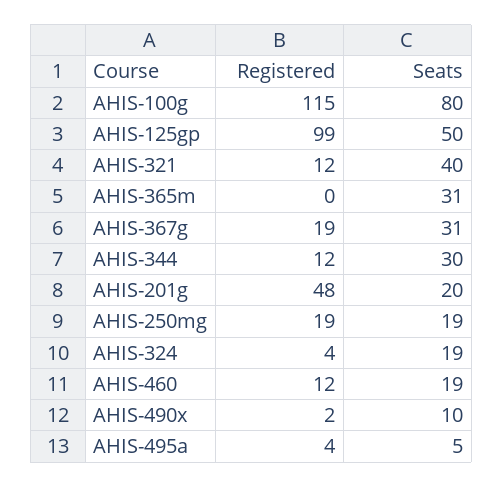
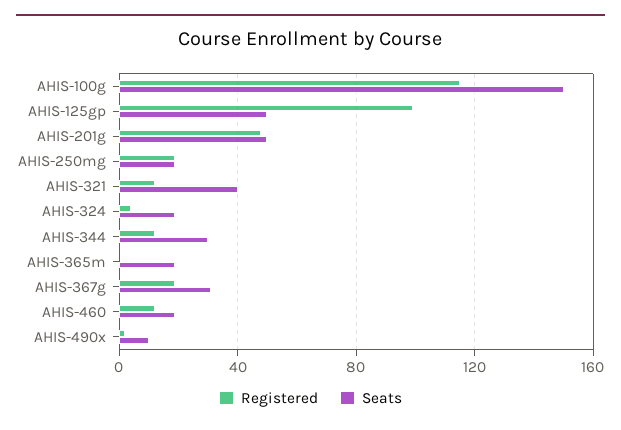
  {
    "Registered": {
      "AHIS-100g": 115,
      "AHIS-125gp": 99,
      "AHIS-321": 12,
      "AHIS-365m": 0,
      "AHIS-367g": 19,
      "AHIS-344": 12,
      "AHIS-201g": 48,
      "AHIS-250mg": 19,
      "AHIS-324": 4,
      "AHIS-460": 12,
-     "AHIS-490x": 2,
+     "AHIS-490x": 2
-     "AHIS-495a": 4
    },
    "Seats": {
-     "AHIS-100g": 80,
+     "AHIS-100g": 150,
      "AHIS-125gp": 50,
      "AHIS-321": 40,
-     "AHIS-365m": 31,
+     "AHIS-365m": 20,
      "AHIS-367g": 31,
      "AHIS-344": 30,
-     "AHIS-201g": 20,
+     "AHIS-201g": 50,
      "AHIS-250mg": 19,
      "AHIS-324": 19,
      "AHIS-460": 19,
-     "AHIS-490x": 10,
+     "AHIS-490x": 10
-     "AHIS-495a": 5
    }
  }

